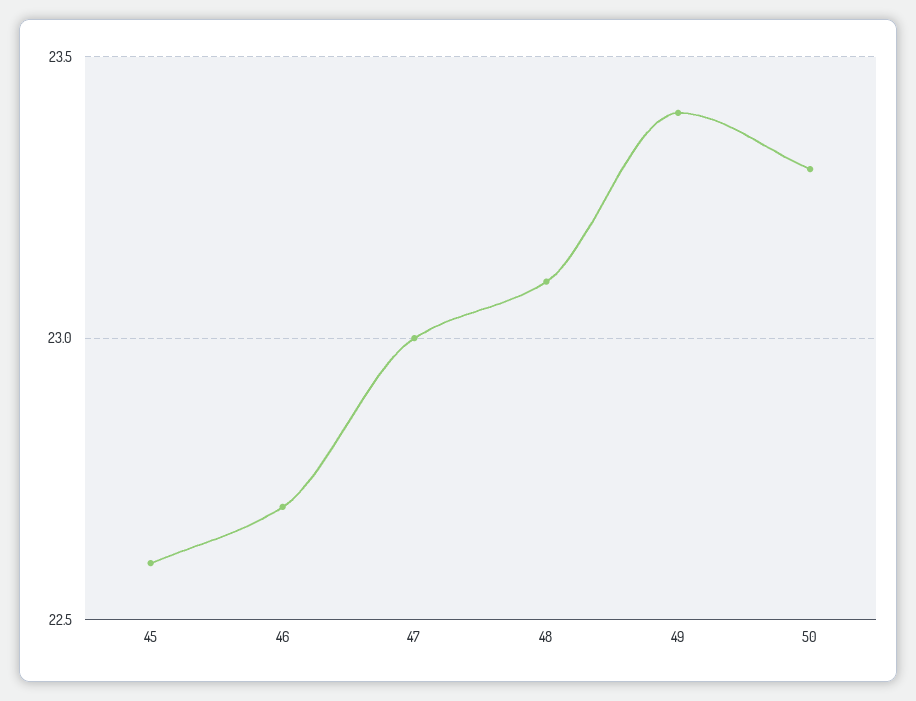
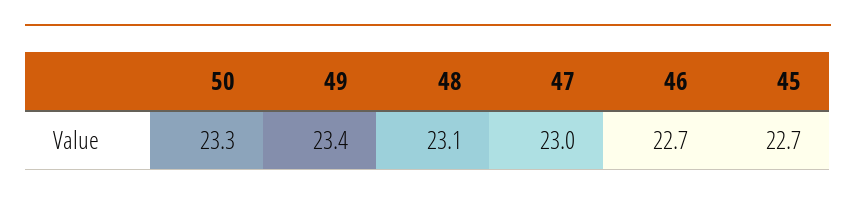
  {
-   "45": 22.6,
+   "45": 22.7,
    "46": 22.7,
    "47": 23,
    "48": 23.1,
    "49": 23.4,
    "50": 23.3
  }

